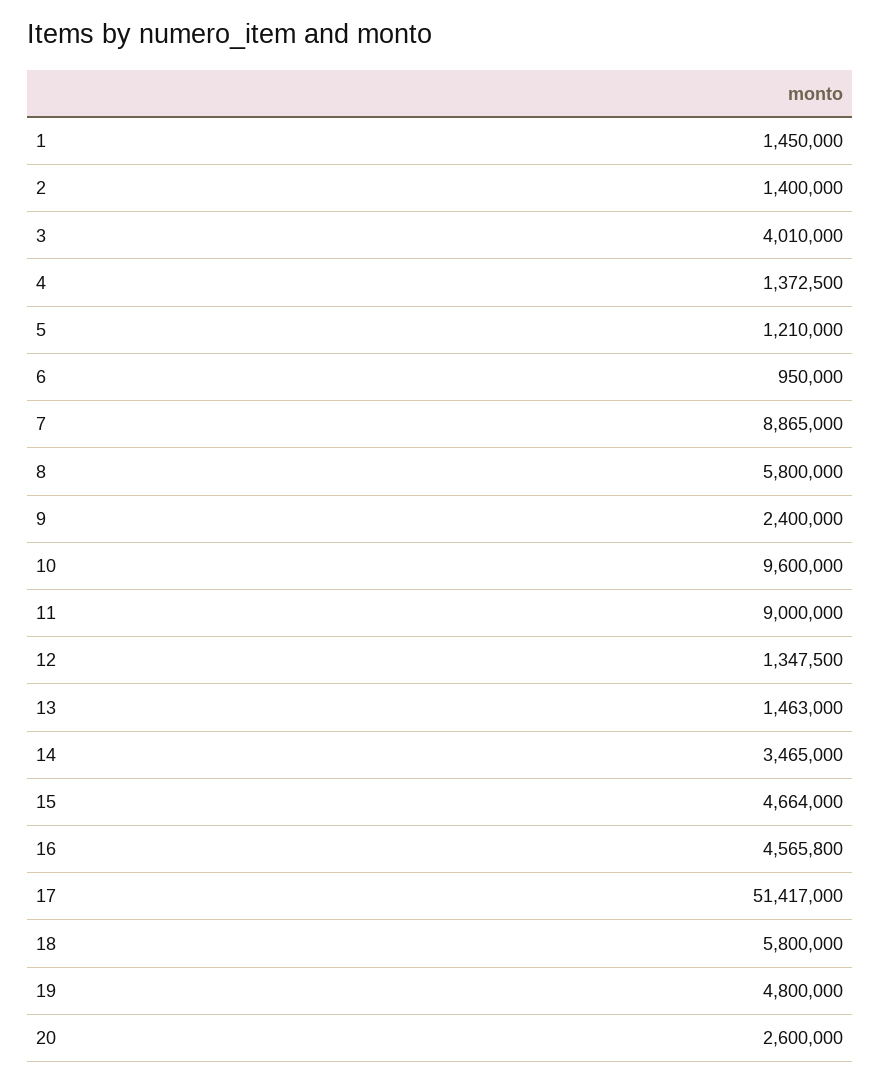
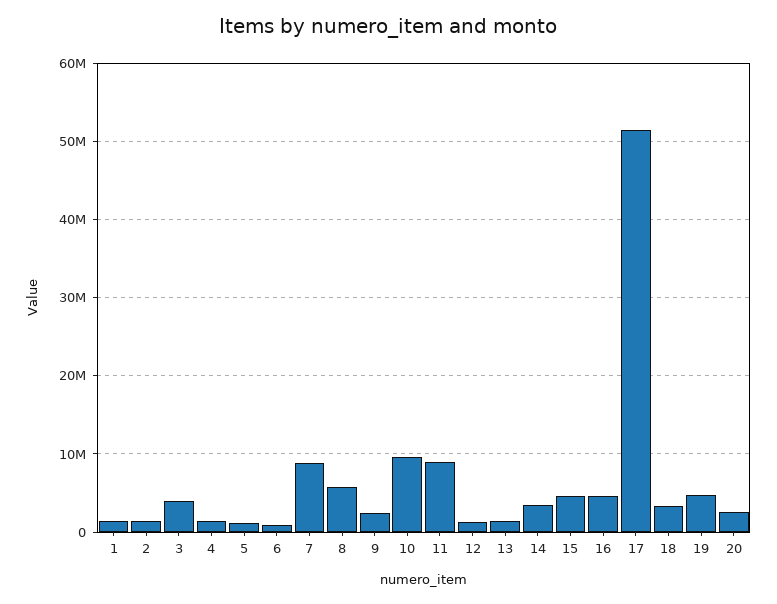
  {
    "1": 1450000,
    "2": 1400000,
    "3": 4010000,
    "4": 1372500,
    "5": 1210000,
    "6": 950000,
    "7": 8865000,
    "8": 5800000,
    "9": 2400000,
    "10": 9600000,
    "11": 9000000,
    "12": 1347500,
    "13": 1463000,
    "14": 3465000,
    "15": 4664000,
    "16": 4565800,
    "17": 51417000,
-   "18": 5800000,
+   "18": 3000000,
    "19": 4800000,
    "20": 2600000
  }

